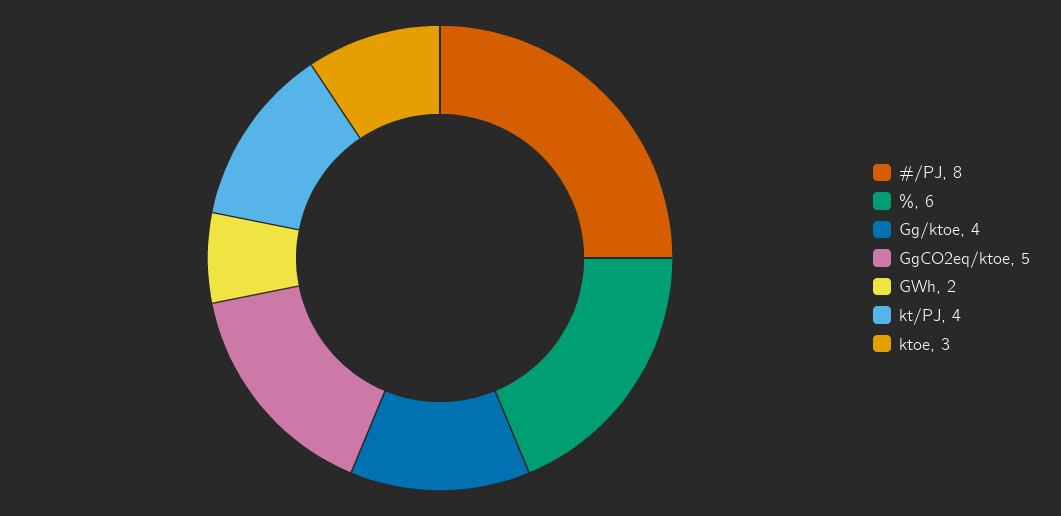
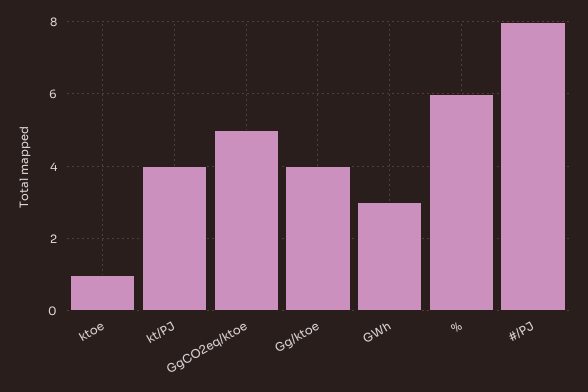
  {
    "#/PJ": 8,
    "%": 6,
    "Gg/ktoe": 4,
    "GgCO2eq/ktoe": 5,
-   "GWh": 2,
+   "GWh": 3,
    "kt/PJ": 4,
-   "ktoe": 3
+   "ktoe": 1
  }

